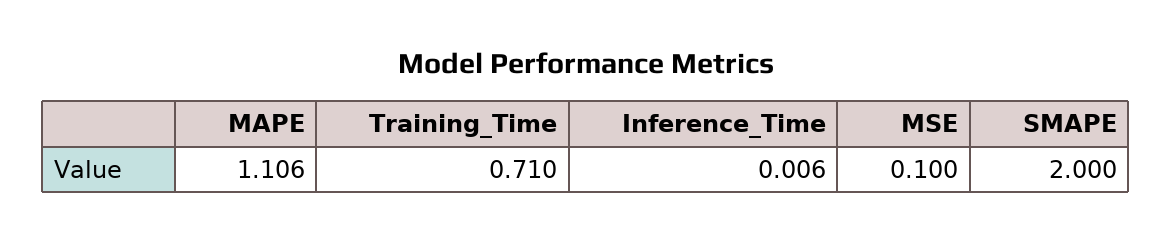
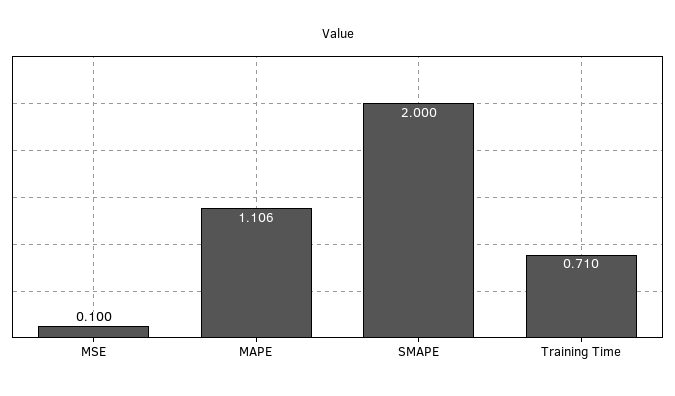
  {
    "MAPE": 1.106,
    "Training_Time": 0.71,
-   "Inference_Time": 0.006,
    "MSE": 0.1,
    "SMAPE": 2
  }

